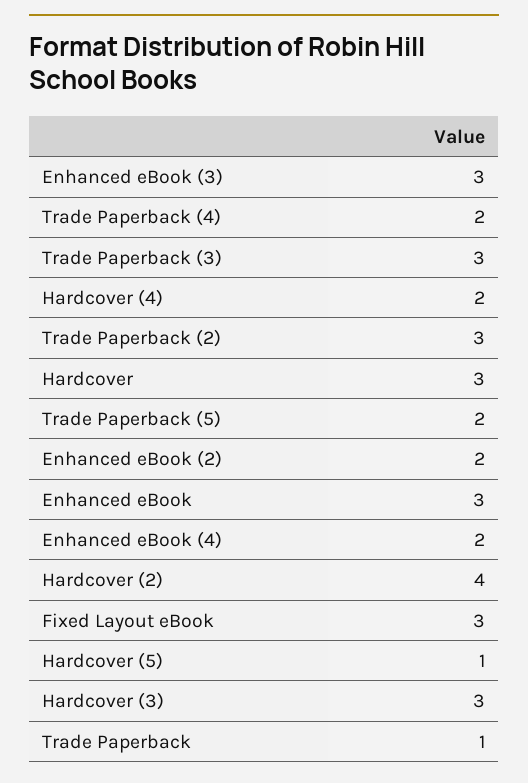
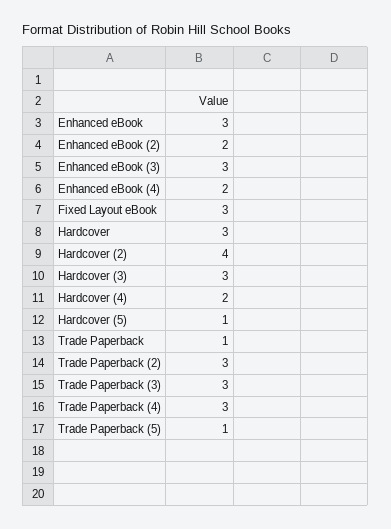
  {
    "Enhanced eBook (3)": 3,
-   "Trade Paperback (4)": 2,
+   "Trade Paperback (4)": 3,
    "Trade Paperback (3)": 3,
    "Hardcover (4)": 2,
    "Trade Paperback (2)": 3,
    "Hardcover": 3,
-   "Trade Paperback (5)": 2,
+   "Trade Paperback (5)": 1,
    "Enhanced eBook (2)": 2,
    "Enhanced eBook": 3,
    "Enhanced eBook (4)": 2,
    "Hardcover (2)": 4,
    "Fixed Layout eBook": 3,
    "Hardcover (5)": 1,
    "Hardcover (3)": 3,
    "Trade Paperback": 1
  }

